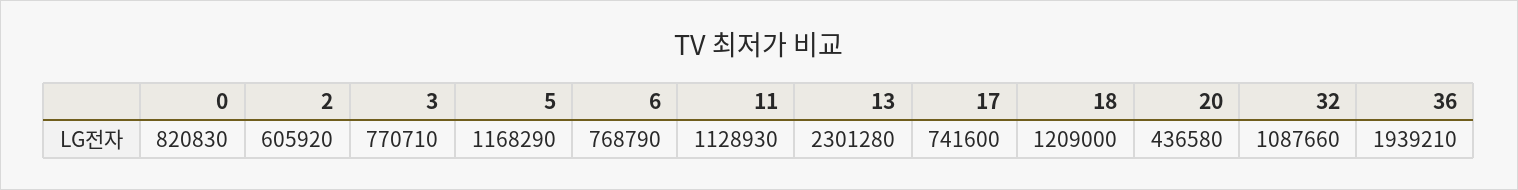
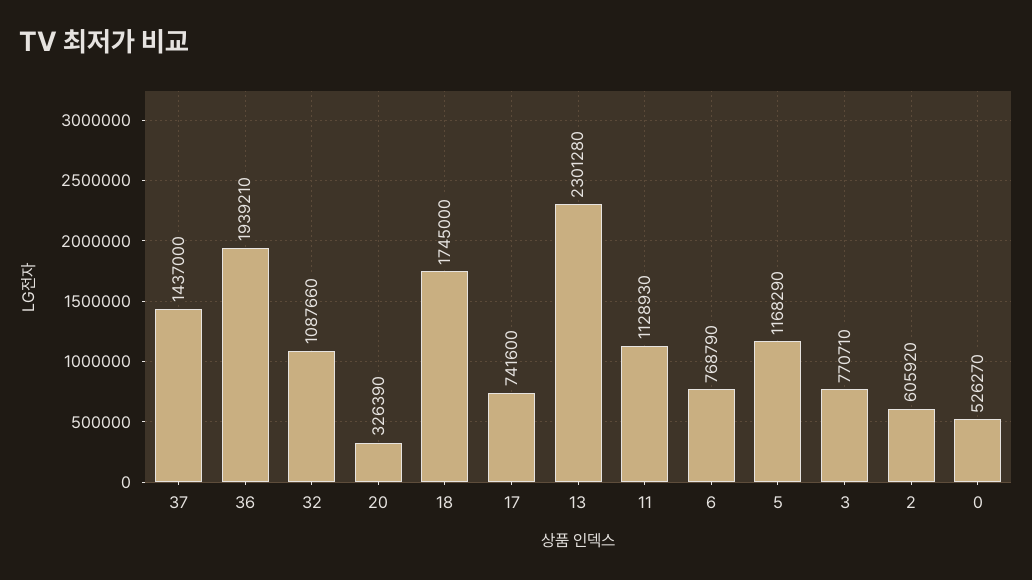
  {
-   "0": 820830,
+   "0": 526270,
    "2": 605920,
    "3": 770710,
    "5": 1168290,
    "6": 768790,
    "11": 1128930,
    "13": 2301280,
    "17": 741600,
-   "18": 1209000,
+   "18": 1745000,
-   "20": 436580,
+   "20": 326390,
    "32": 1087660,
-   "36": 1939210
+   "36": 1939210,
+   "37": 1437000
  }

